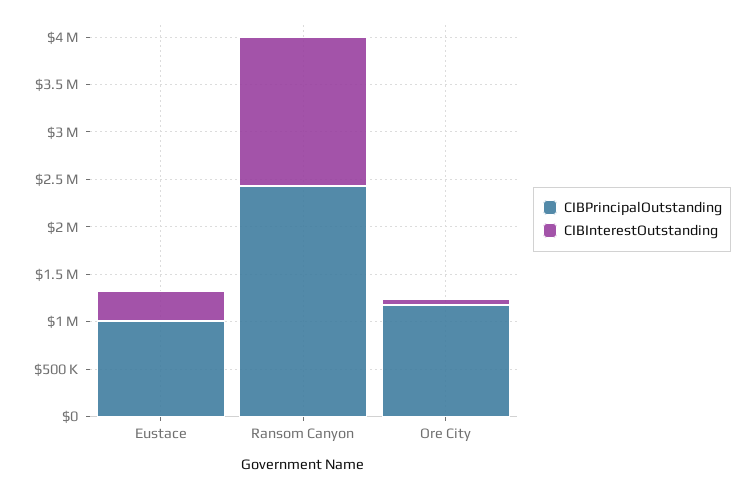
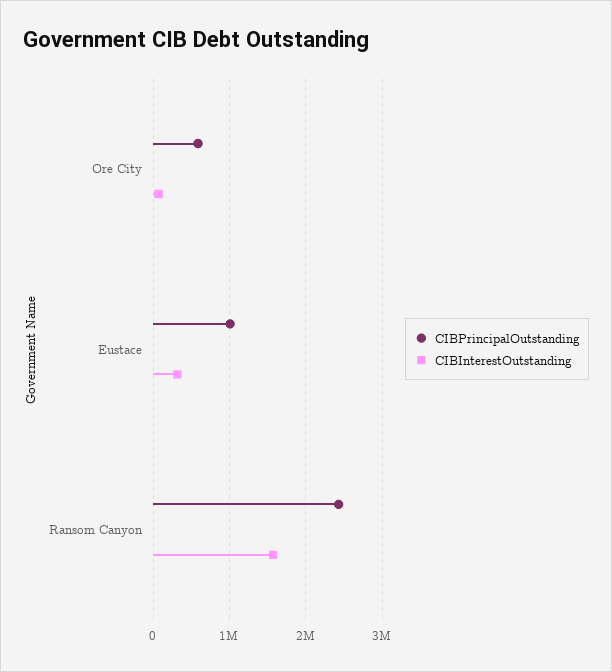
  {
    "CIBPrincipalOutstanding": {
      "Eustace": 1000000,
      "Ransom Canyon": 2400000,
-     "Ore City": 1200000
+     "Ore City": 600000
    },
    "CIBInterestOutstanding": {
      "Eustace": 300000,
      "Ransom Canyon": 1600000,
      "Ore City": 100000
    }
  }

